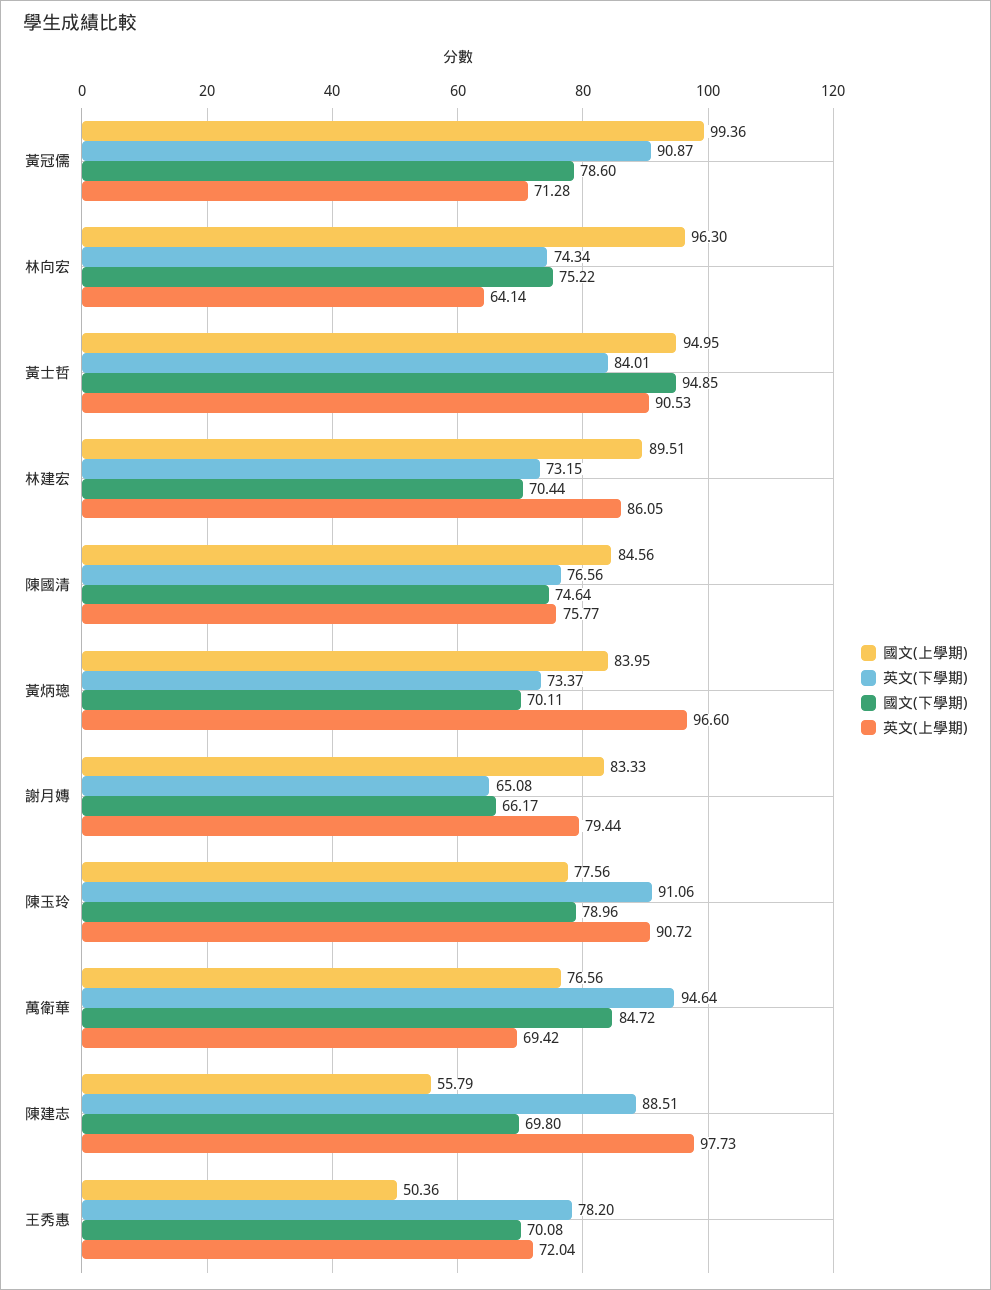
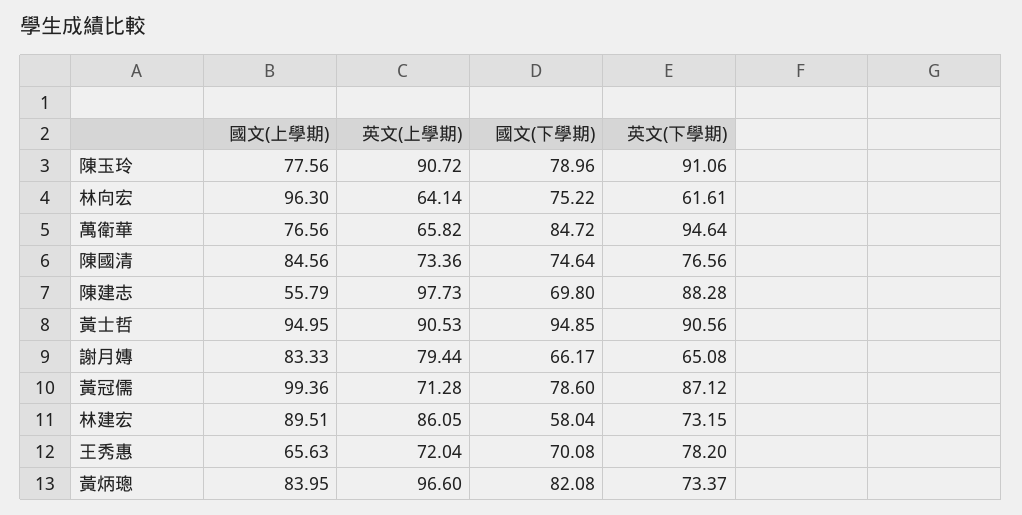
  {
    "國文(上學期)": {
      "黃冠儒": 99.36,
      "林向宏": 96.3,
      "黃士哲": 94.95,
      "林建宏": 89.51,
      "陳國清": 84.56,
      "黃炳璁": 83.95,
      "謝月嫥": 83.33,
      "陳玉玲": 77.56,
      "萬衛華": 76.56,
      "陳建志": 55.79,
-     "王秀惠": 50.36
+     "王秀惠": 65.63
    },
    "英文(下學期)": {
-     "黃冠儒": 90.87,
+     "黃冠儒": 87.12,
-     "林向宏": 74.34,
+     "林向宏": 61.61,
-     "黃士哲": 84.01,
+     "黃士哲": 90.56,
      "林建宏": 73.15,
      "陳國清": 76.56,
      "黃炳璁": 73.37,
      "謝月嫥": 65.08,
      "陳玉玲": 91.06,
      "萬衛華": 94.64,
-     "陳建志": 88.51,
+     "陳建志": 88.28,
      "王秀惠": 78.2
    },
    "國文(下學期)": {
      "黃冠儒": 78.6,
      "林向宏": 75.22,
      "黃士哲": 94.85,
-     "林建宏": 70.44,
+     "林建宏": 58.04,
      "陳國清": 74.64,
-     "黃炳璁": 70.11,
+     "黃炳璁": 82.08,
      "謝月嫥": 66.17,
      "陳玉玲": 78.96,
      "萬衛華": 84.72,
      "陳建志": 69.8,
      "王秀惠": 70.08
    },
    "英文(上學期)": {
      "黃冠儒": 71.28,
      "林向宏": 64.14,
      "黃士哲": 90.53,
      "林建宏": 86.05,
-     "陳國清": 75.77,
+     "陳國清": 73.36,
      "黃炳璁": 96.6,
      "謝月嫥": 79.44,
      "陳玉玲": 90.72,
-     "萬衛華": 69.42,
+     "萬衛華": 65.82,
      "陳建志": 97.73,
      "王秀惠": 72.04
    }
  }

